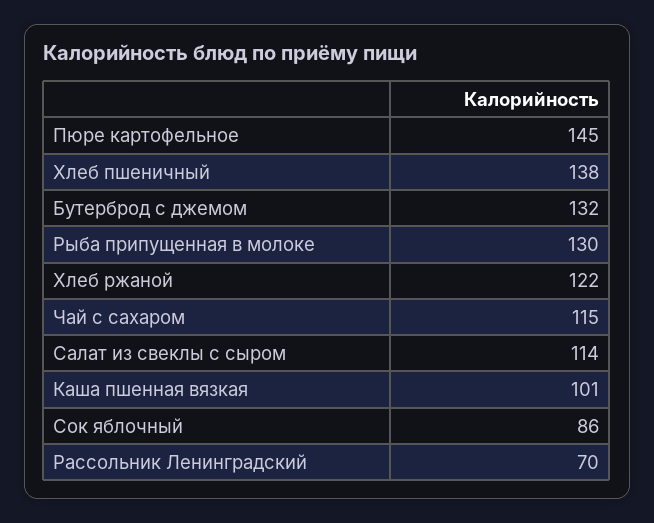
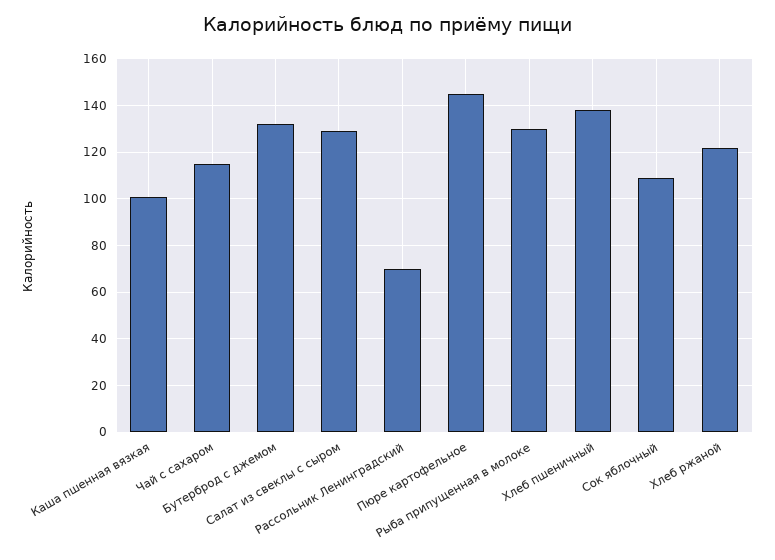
  {
    "Пюре картофельное": 145,
    "Хлеб пшеничный": 138,
    "Бутерброд с джемом": 132,
    "Рыба припущенная в молоке": 130,
    "Хлеб ржаной": 122,
    "Чай с сахаром": 115,
-   "Салат из свеклы с сыром": 114,
+   "Салат из свеклы с сыром": 130,
    "Каша пшенная вязкая": 101,
-   "Сок яблочный": 86,
+   "Сок яблочный": 110,
    "Рассольник Ленинградский": 70
  }

